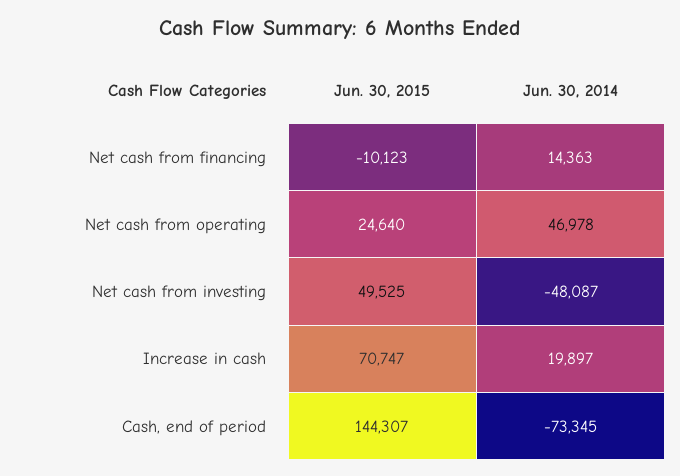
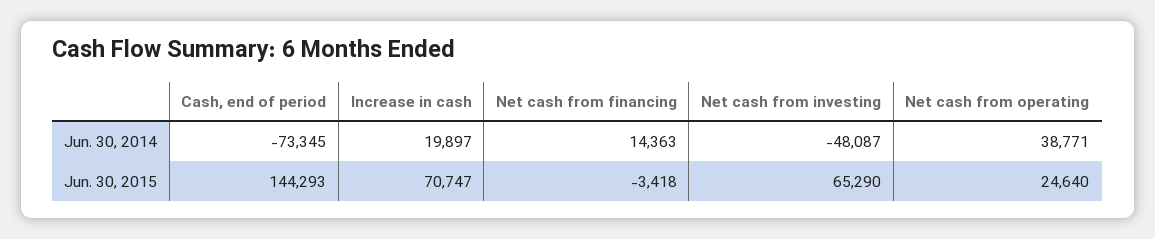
  {
    "Jun. 30, 2015": {
-     "Net cash from financing": -10123,
+     "Net cash from financing": -3418,
      "Net cash from operating": 24640,
-     "Net cash from investing": 49525,
+     "Net cash from investing": 65290,
      "Increase in cash": 70747,
-     "Cash, end of period": 144307
+     "Cash, end of period": 144293
    },
    "Jun. 30, 2014": {
      "Net cash from financing": 14363,
-     "Net cash from operating": 46978,
+     "Net cash from operating": 38771,
      "Net cash from investing": -48087,
      "Increase in cash": 19897,
      "Cash, end of period": -73345
    }
  }

